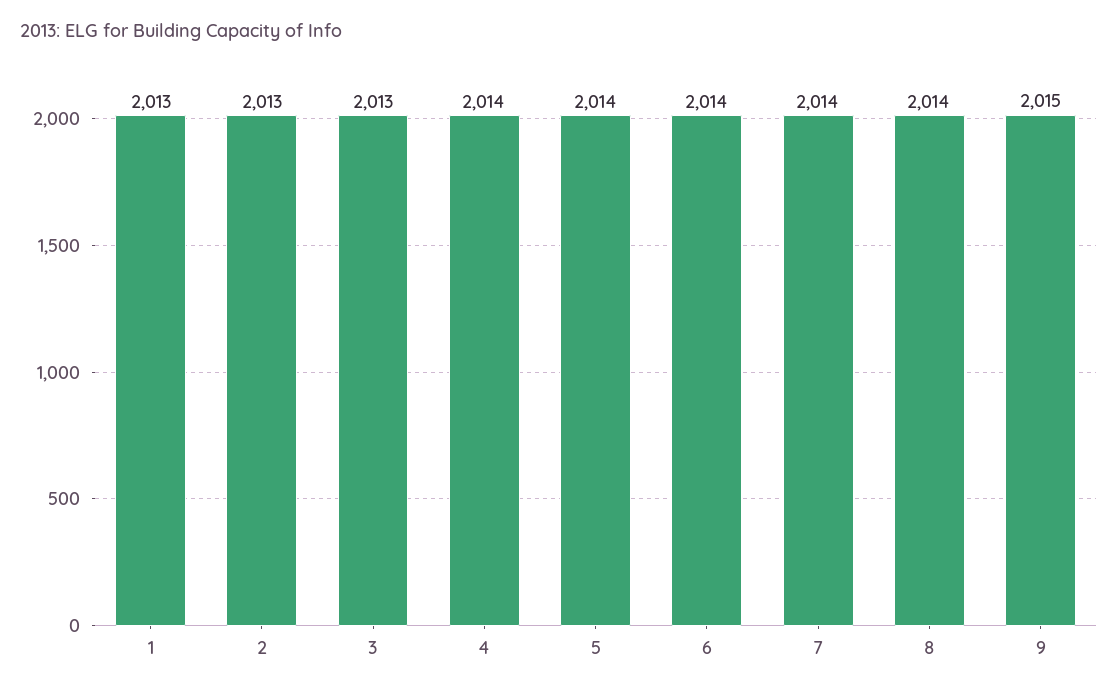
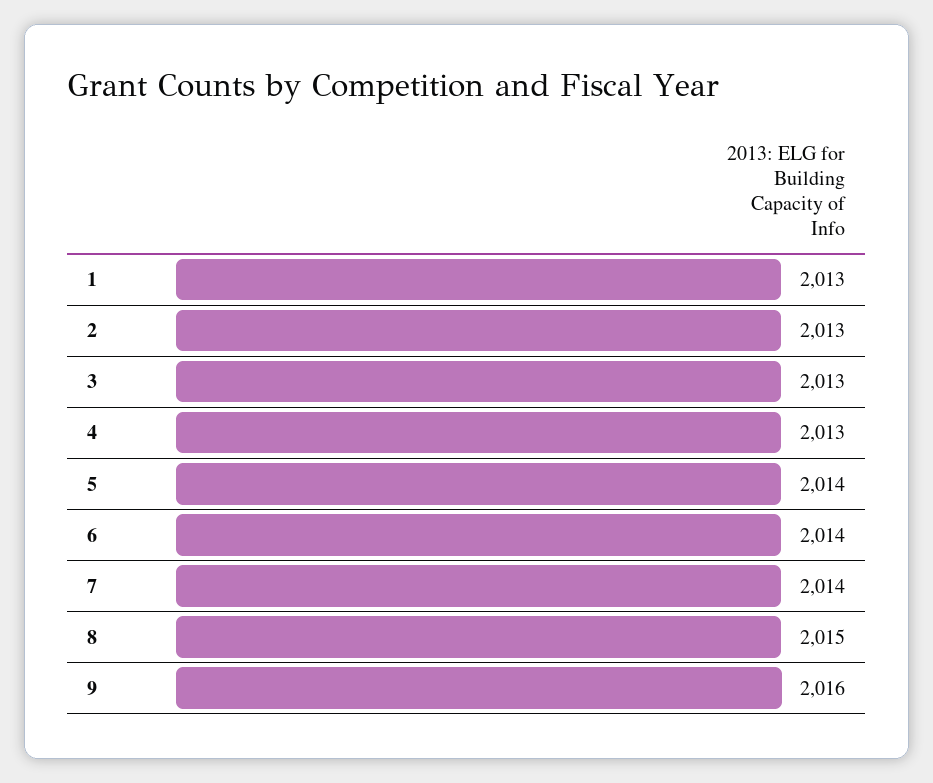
  {
    "1": 2013,
    "2": 2013,
    "3": 2013,
-   "4": 2014,
+   "4": 2013,
    "5": 2014,
    "6": 2014,
    "7": 2014,
-   "8": 2014,
+   "8": 2015,
-   "9": 2015
+   "9": 2016
  }

